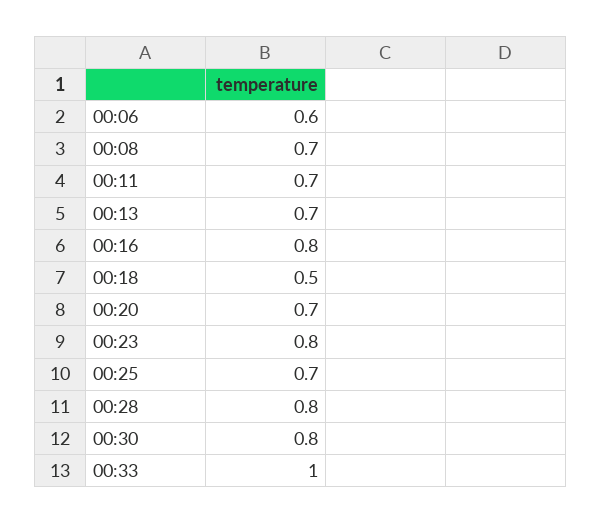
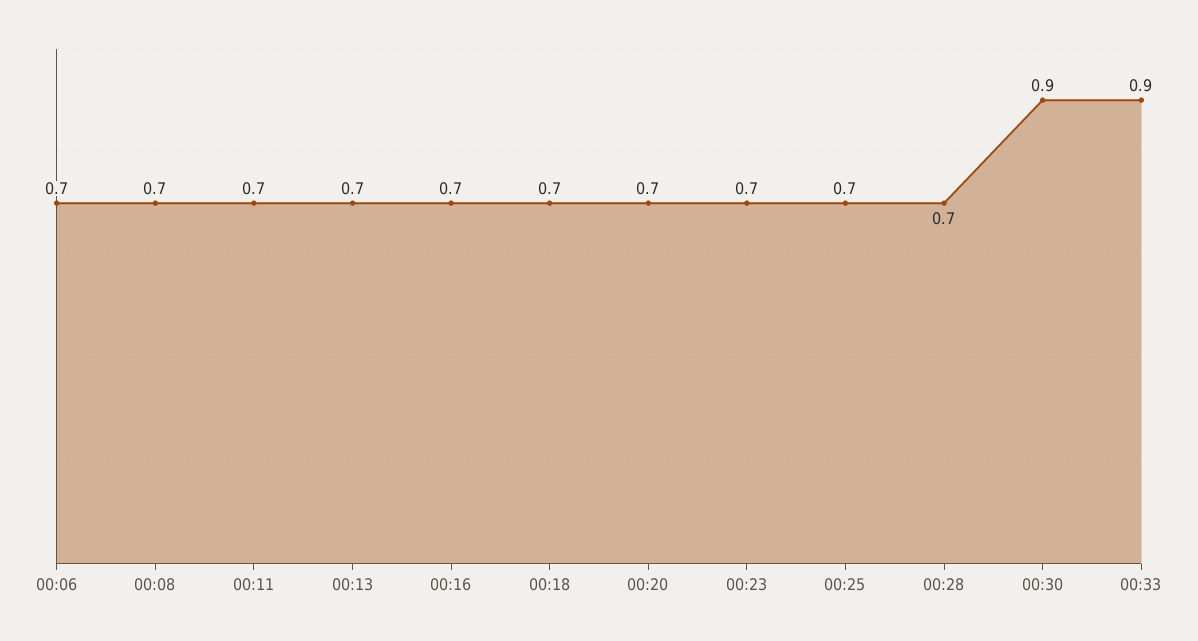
  {
-   "00:06": 0.6,
+   "00:06": 0.7,
    "00:08": 0.7,
    "00:11": 0.7,
    "00:13": 0.7,
-   "00:16": 0.8,
+   "00:16": 0.7,
-   "00:18": 0.5,
+   "00:18": 0.7,
    "00:20": 0.7,
-   "00:23": 0.8,
+   "00:23": 0.7,
    "00:25": 0.7,
-   "00:28": 0.8,
+   "00:28": 0.7,
-   "00:30": 0.8,
+   "00:30": 0.9,
-   "00:33": 1
+   "00:33": 0.9
  }

